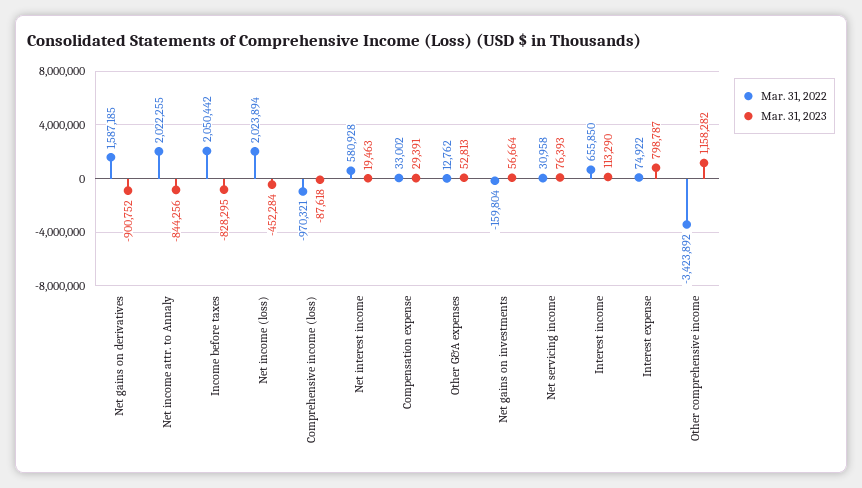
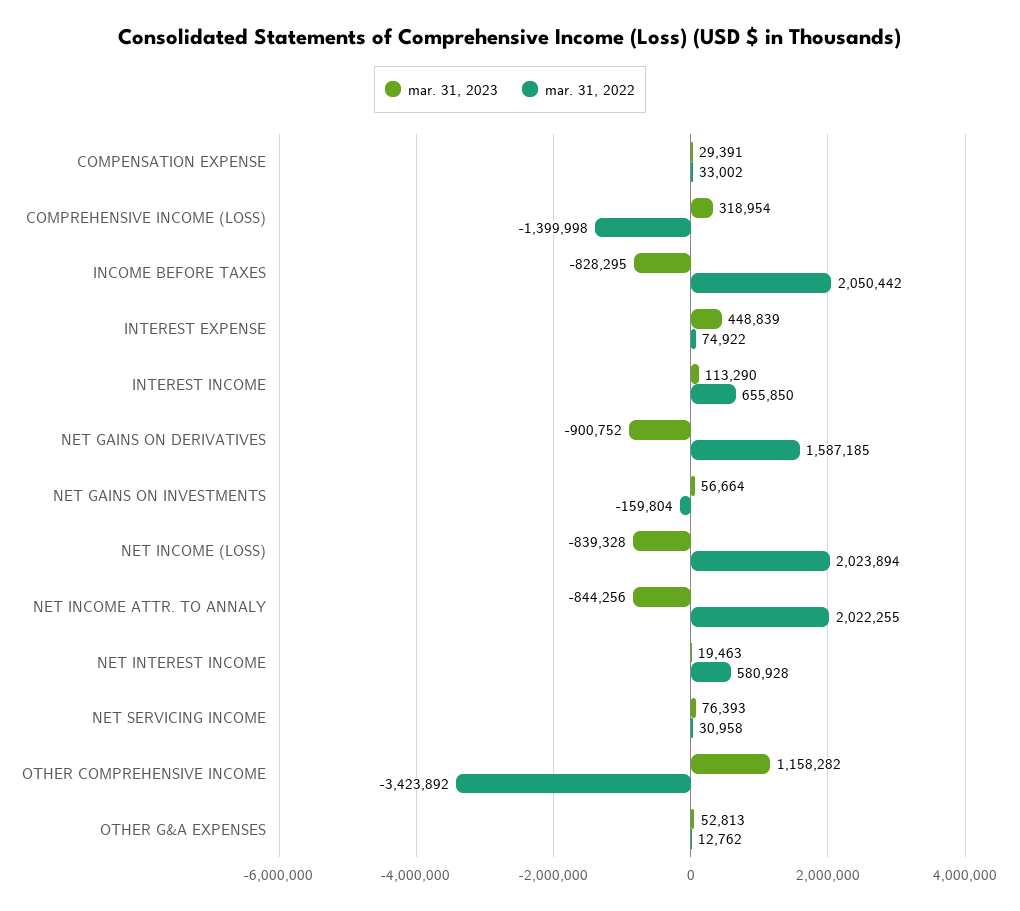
  {
    "Mar. 31, 2022": {
      "Net gains on derivatives": 1587185,
      "Net income attr. to Annaly": 2022255,
      "Income before taxes": 2050442,
      "Net income (loss)": 2023894,
-     "Comprehensive income (loss)": -970321,
+     "Comprehensive income (loss)": -1399998,
      "Net interest income": 580928,
      "Compensation expense": 33002,
      "Other G&A expenses": 12762,
      "Net gains on investments": -159804,
      "Net servicing income": 30958,
      "Interest income": 655850,
      "Interest expense": 74922,
      "Other comprehensive income": -3423892
    },
    "Mar. 31, 2023": {
      "Net gains on derivatives": -900752,
      "Net income attr. to Annaly": -844256,
      "Income before taxes": -828295,
-     "Net income (loss)": -452284,
+     "Net income (loss)": -839328,
-     "Comprehensive income (loss)": -87618,
+     "Comprehensive income (loss)": 318954,
      "Net interest income": 19463,
      "Compensation expense": 29391,
      "Other G&A expenses": 52813,
      "Net gains on investments": 56664,
      "Net servicing income": 76393,
      "Interest income": 113290,
-     "Interest expense": 798787,
+     "Interest expense": 448839,
      "Other comprehensive income": 1158282
    }
  }

